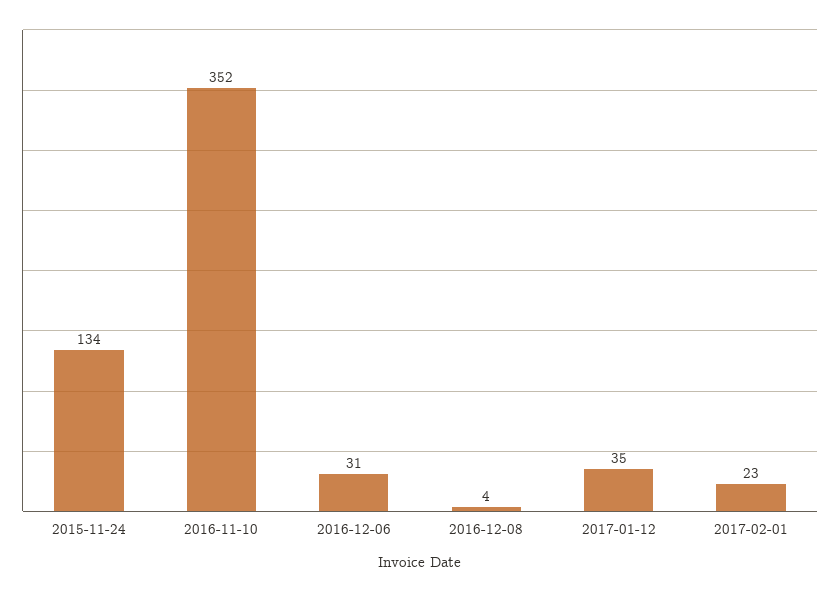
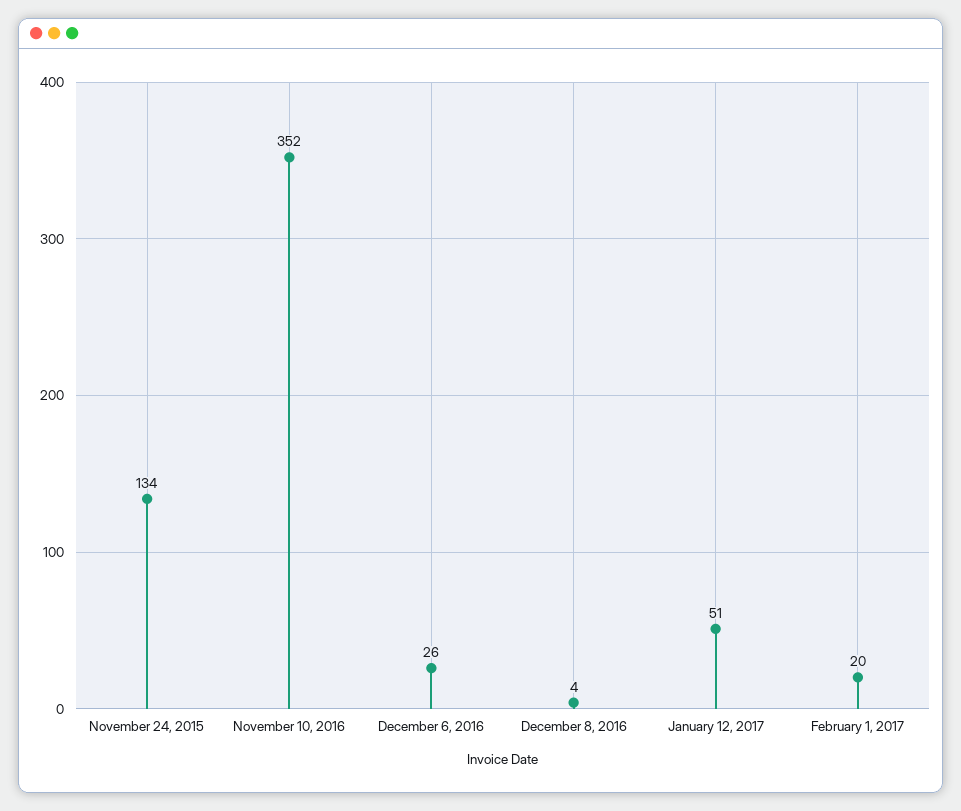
  {
    "2015-11-24": 134,
    "2016-11-10": 352,
-   "2016-12-06": 31,
+   "2016-12-06": 26,
    "2016-12-08": 4,
-   "2017-01-12": 35,
+   "2017-01-12": 51,
-   "2017-02-01": 23
+   "2017-02-01": 20
  }

